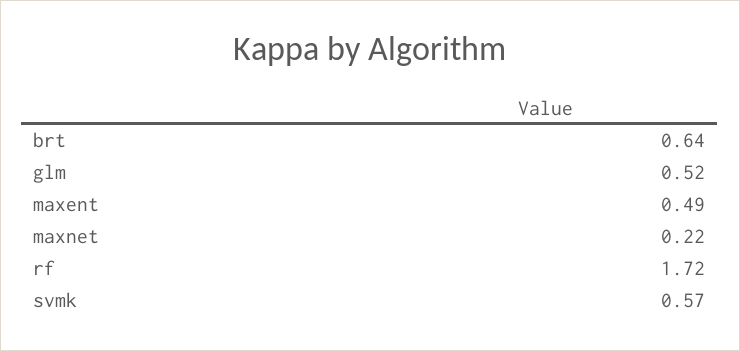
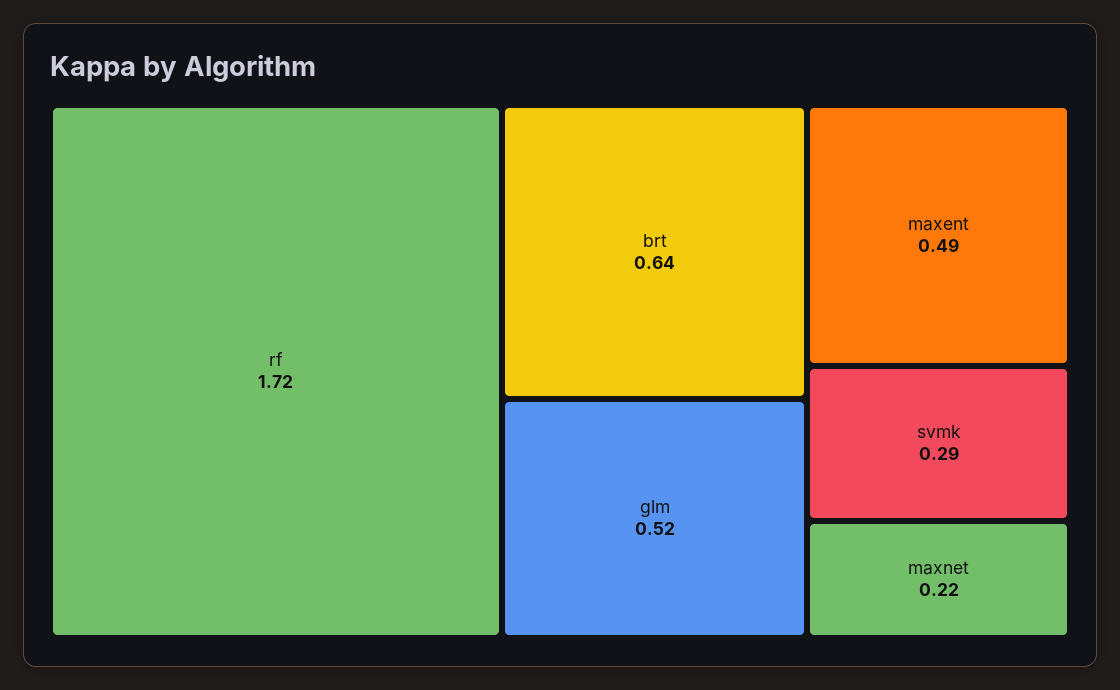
  {
    "brt": 0.64,
    "glm": 0.52,
    "maxent": 0.49,
    "maxnet": 0.22,
    "rf": 1.72,
-   "svmk": 0.57
+   "svmk": 0.29
  }

